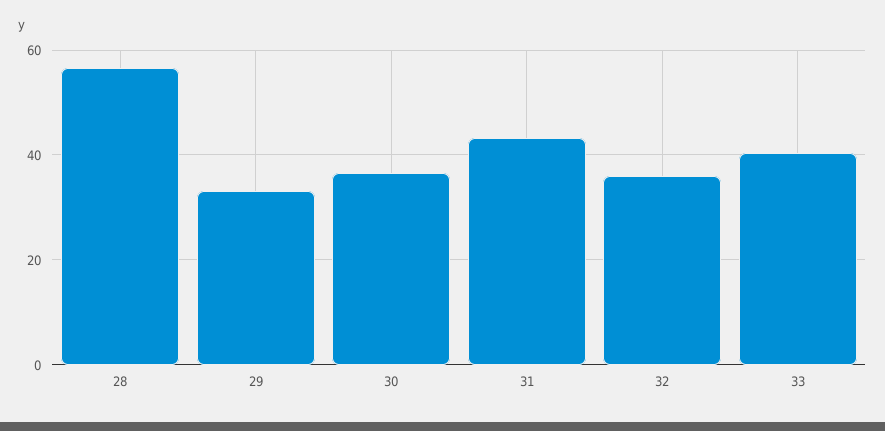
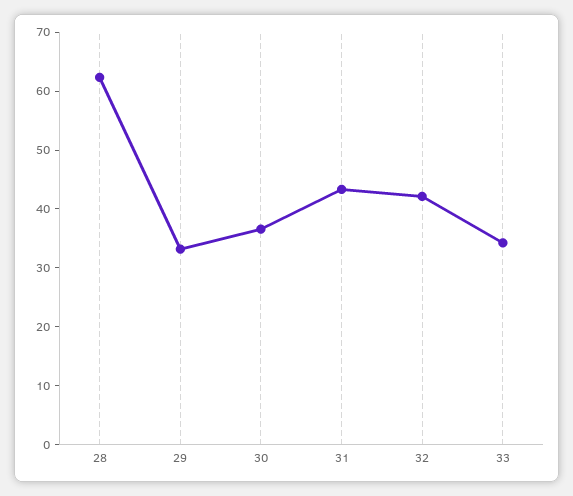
  {
-   "28": 56,
+   "28": 62,
    "29": 34,
    "30": 36,
    "31": 44,
-   "32": 36,
+   "32": 42,
-   "33": 40
+   "33": 34
  }

